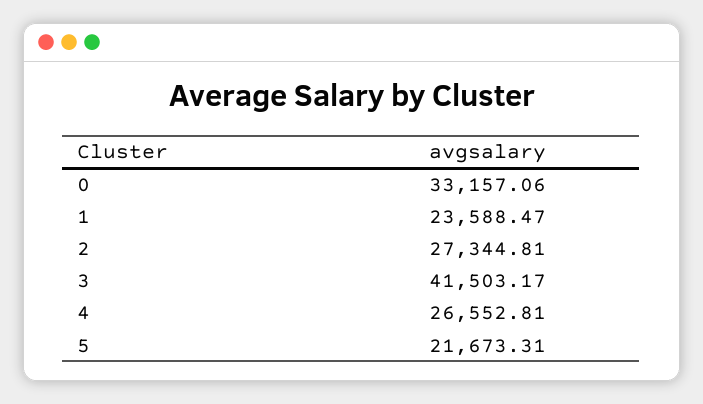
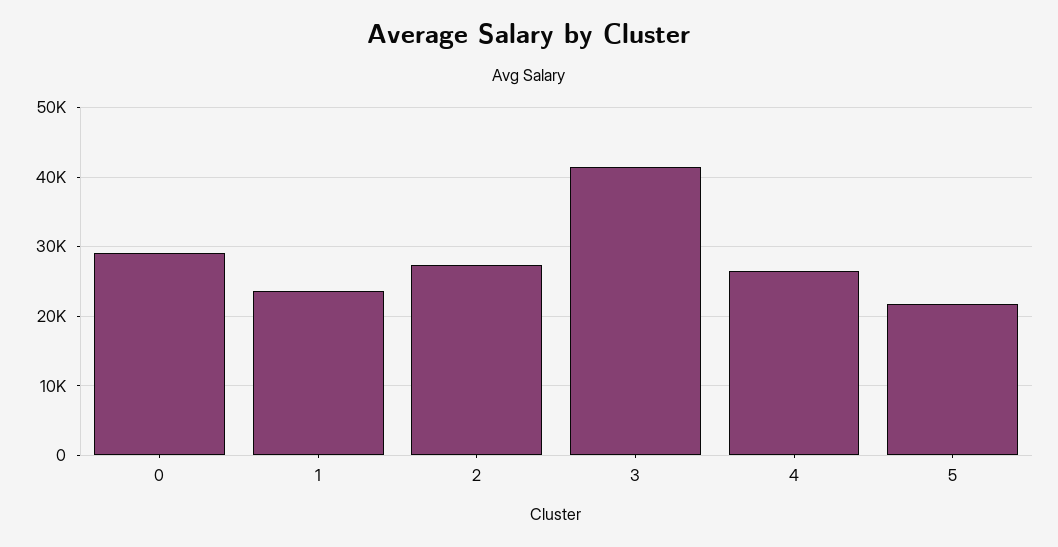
  {
-   "0": 33157.06,
+   "0": 29000,
    "1": 23588.47,
    "2": 27344.81,
    "3": 41503.17,
    "4": 26552.81,
    "5": 21673.31
  }

